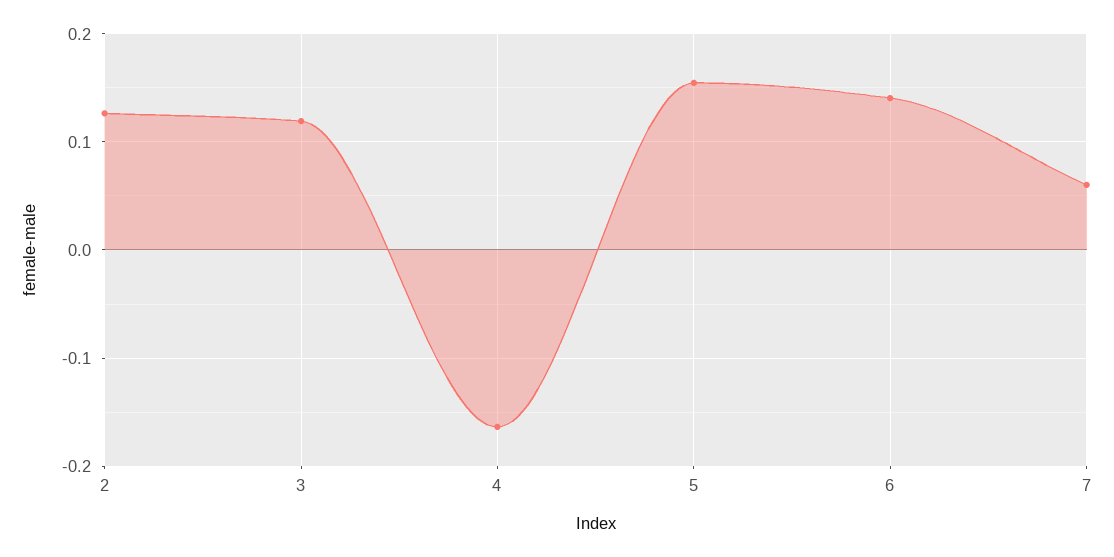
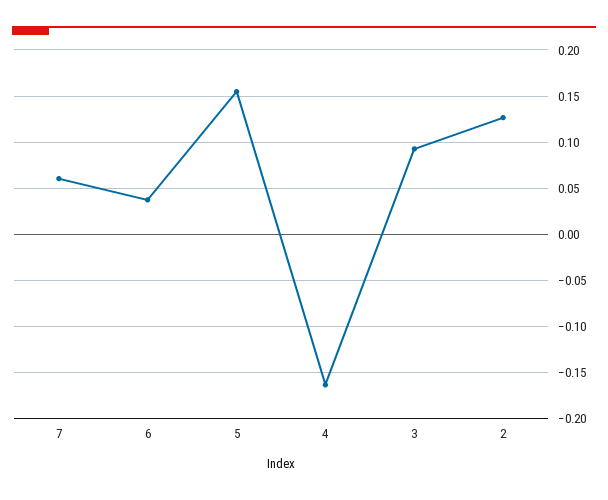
  {
    "2": 0.13,
-   "3": 0.12,
+   "3": 0.09,
    "4": -0.16,
    "5": 0.15,
-   "6": 0.14,
+   "6": 0.04,
    "7": 0.06
  }

